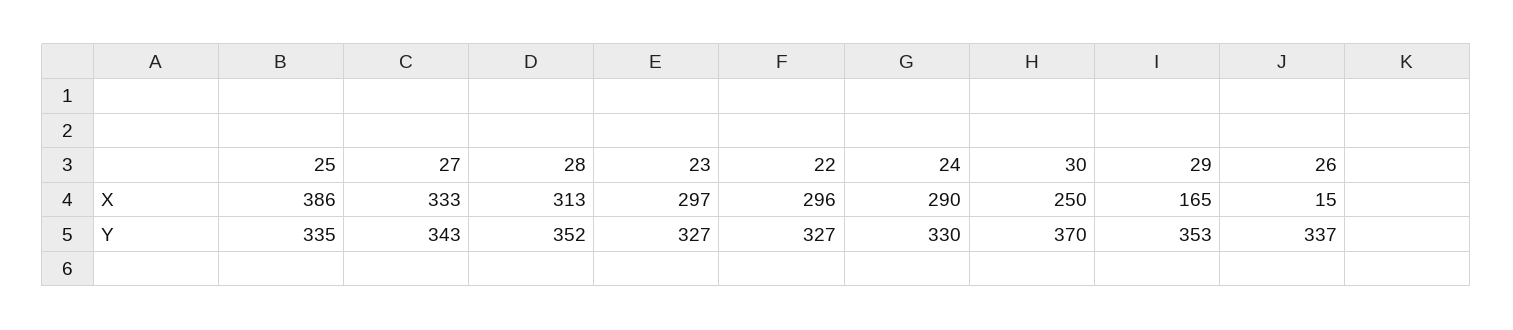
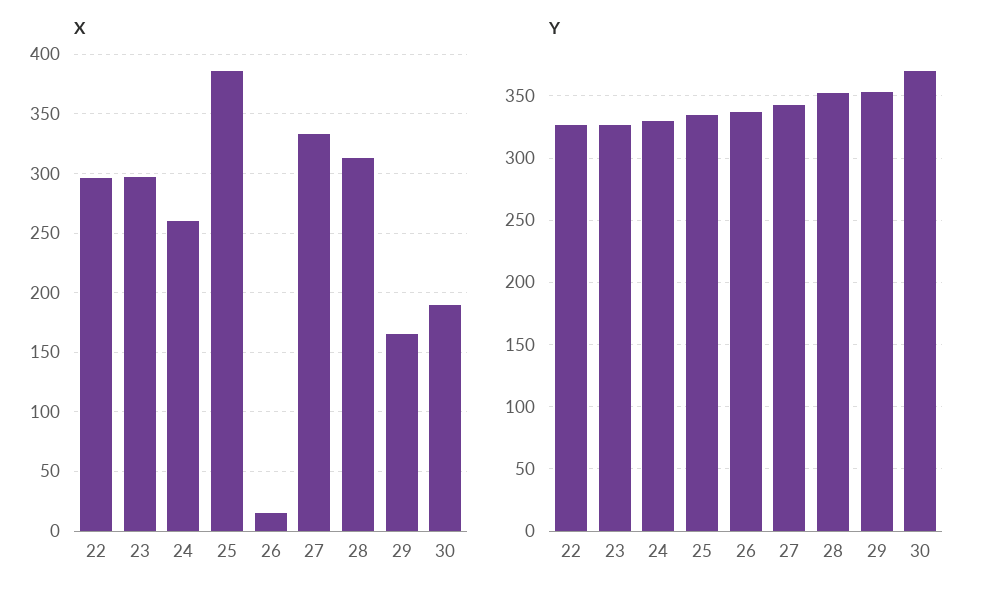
  {
    "X": {
      "25": 386,
      "27": 333,
      "28": 313,
      "23": 297,
      "22": 296,
-     "24": 290,
+     "24": 260,
-     "30": 250,
+     "30": 190,
      "29": 165,
      "26": 15
    },
    "Y": {
      "25": 335,
      "27": 343,
      "28": 352,
      "23": 327,
      "22": 327,
      "24": 330,
      "30": 370,
      "29": 353,
      "26": 337
    }
  }

